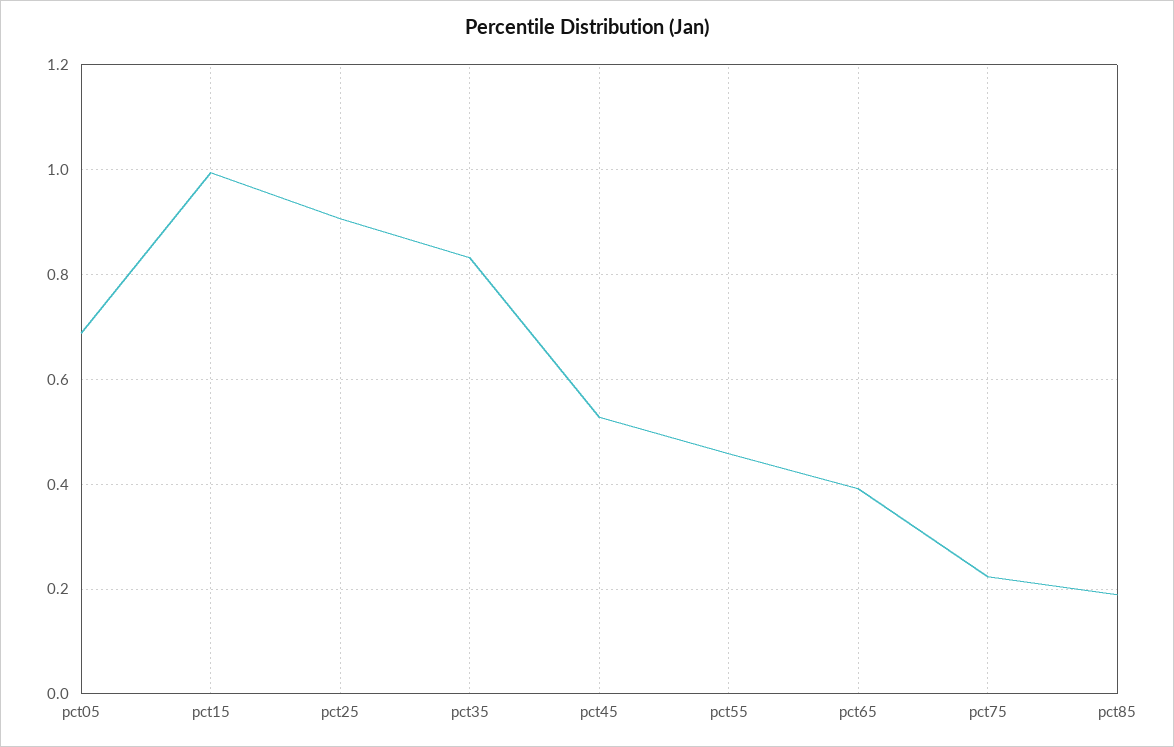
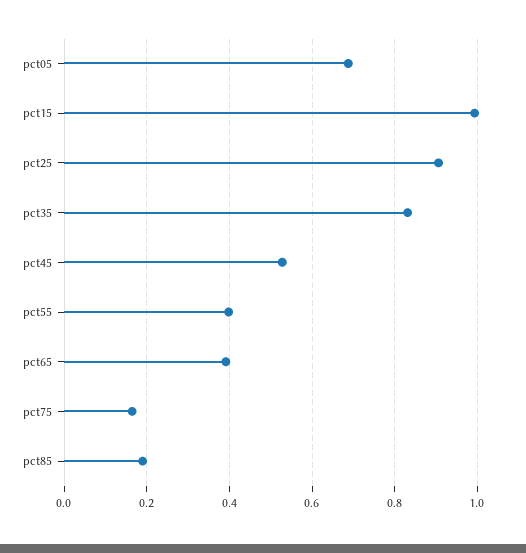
  {
    "pct05": 0.68,
    "pct15": 1,
    "pct25": 0.9,
    "pct35": 0.84,
    "pct45": 0.52,
-   "pct55": 0.46,
+   "pct55": 0.4,
    "pct65": 0.4,
-   "pct75": 0.22,
+   "pct75": 0.16,
    "pct85": 0.18
  }

